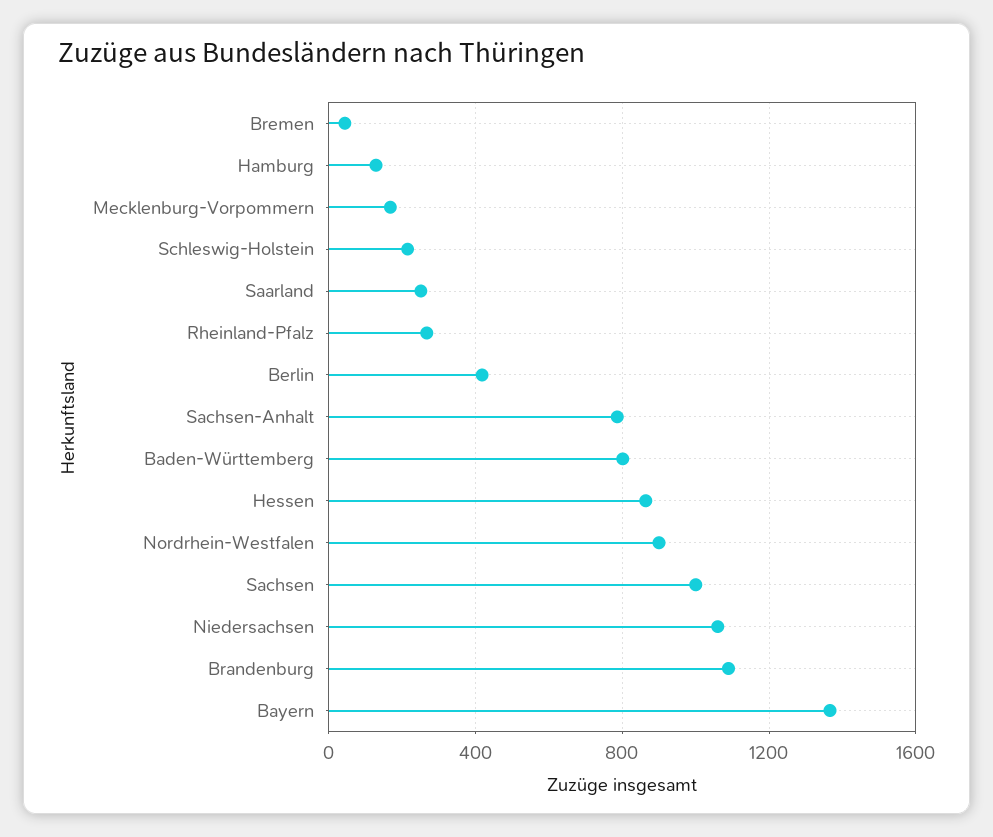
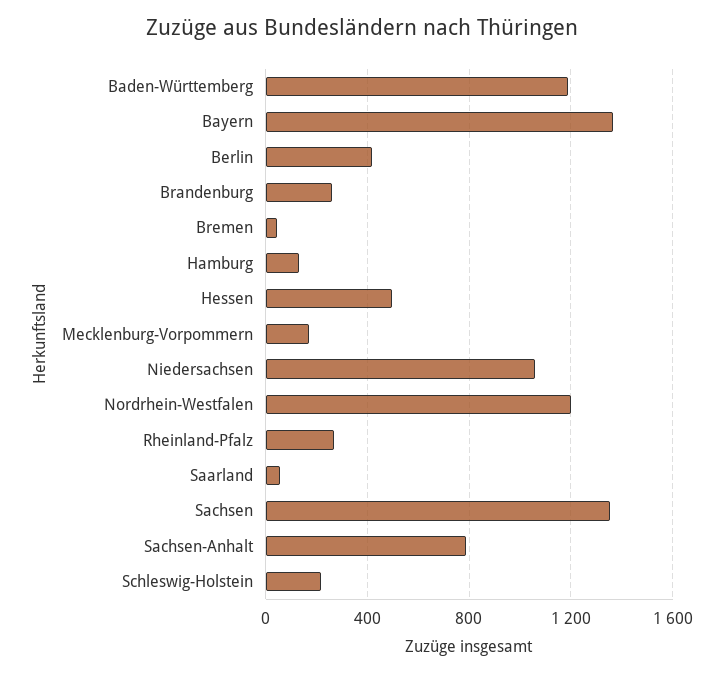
  {
    "Bremen": 50,
    "Hamburg": 150,
    "Mecklenburg-Vorpommern": 150,
    "Schleswig-Holstein": 200,
-   "Saarland": 250,
+   "Saarland": 50,
    "Rheinland-Pfalz": 250,
    "Berlin": 400,
    "Sachsen-Anhalt": 800,
-   "Baden-Württemberg": 800,
+   "Baden-Württemberg": 1200,
-   "Hessen": 850,
+   "Hessen": 500,
-   "Nordrhein-Westfalen": 900,
+   "Nordrhein-Westfalen": 1200,
-   "Sachsen": 1000,
+   "Sachsen": 1350,
    "Niedersachsen": 1050,
-   "Brandenburg": 1100,
+   "Brandenburg": 250,
    "Bayern": 1350
  }

